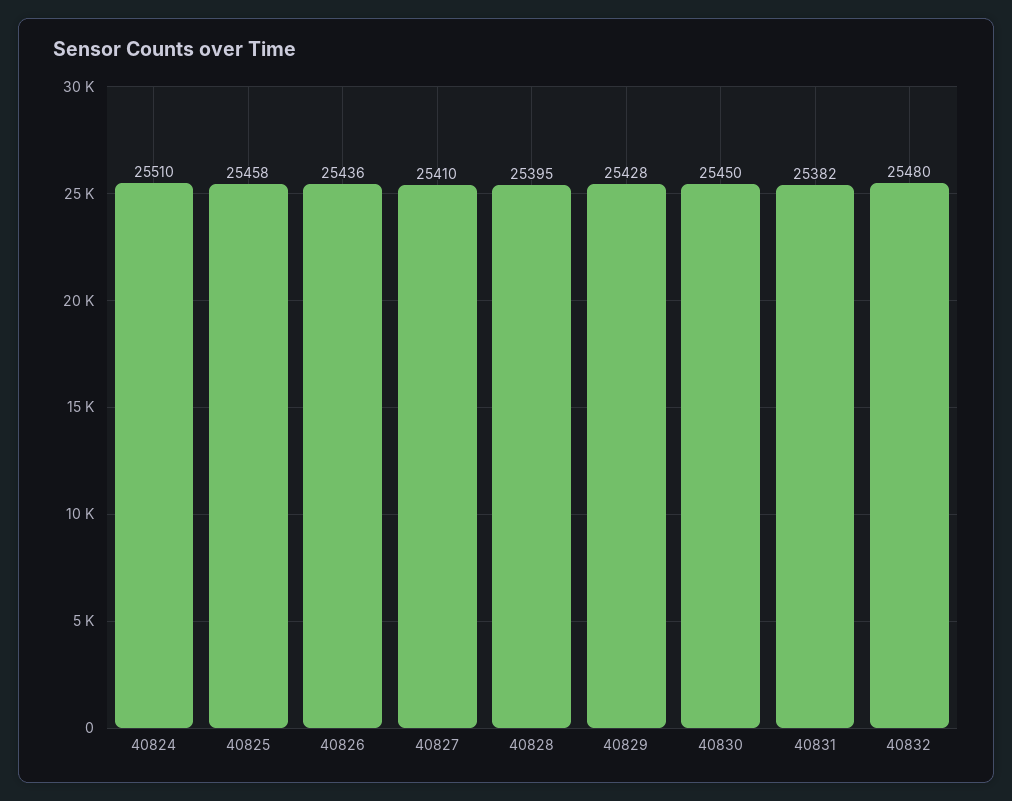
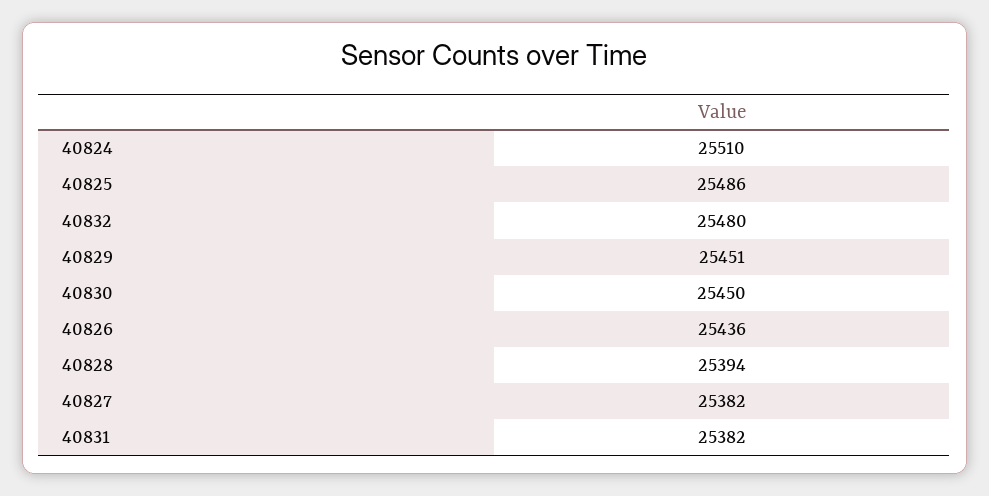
  {
    "40824": 25510,
-   "40825": 25458,
+   "40825": 25486,
    "40826": 25436,
-   "40827": 25410,
+   "40827": 25382,
-   "40828": 25395,
+   "40828": 25394,
-   "40829": 25428,
+   "40829": 25451,
    "40830": 25450,
    "40831": 25382,
    "40832": 25480
  }

